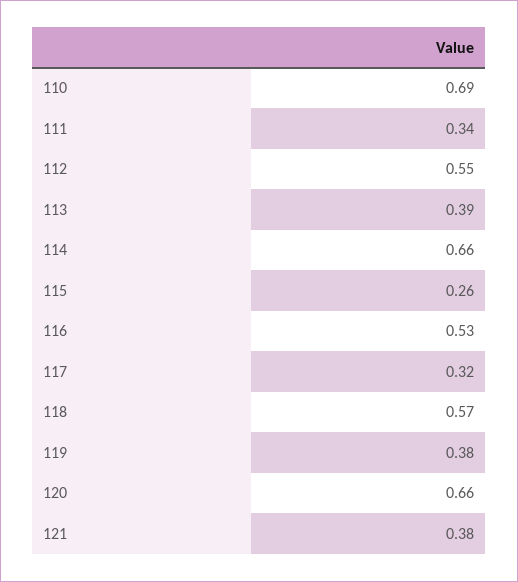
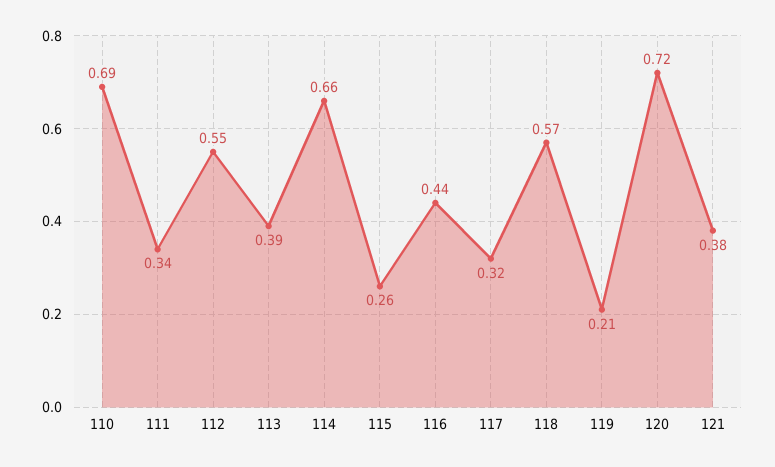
  {
    "110": 0.69,
    "111": 0.34,
    "112": 0.55,
    "113": 0.39,
    "114": 0.66,
    "115": 0.26,
-   "116": 0.53,
+   "116": 0.44,
    "117": 0.32,
    "118": 0.57,
-   "119": 0.38,
+   "119": 0.21,
-   "120": 0.66,
+   "120": 0.72,
    "121": 0.38
  }

